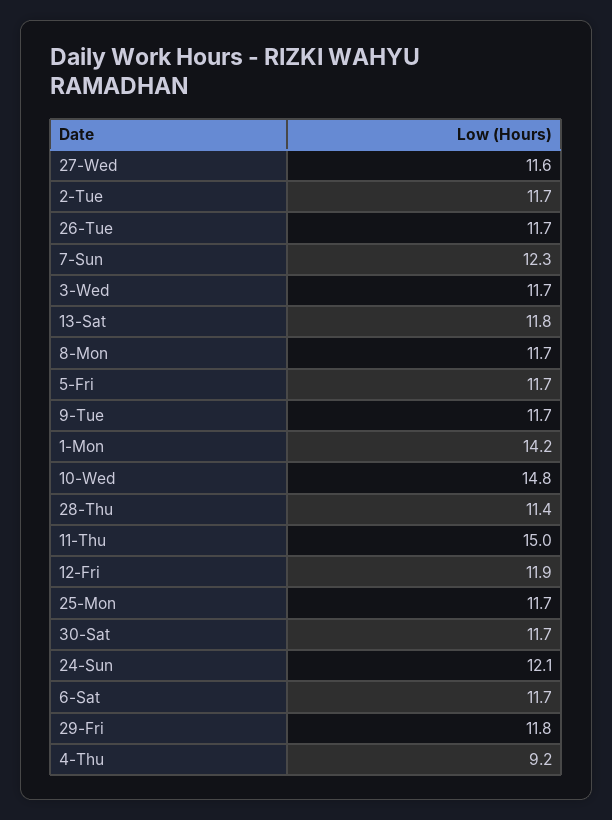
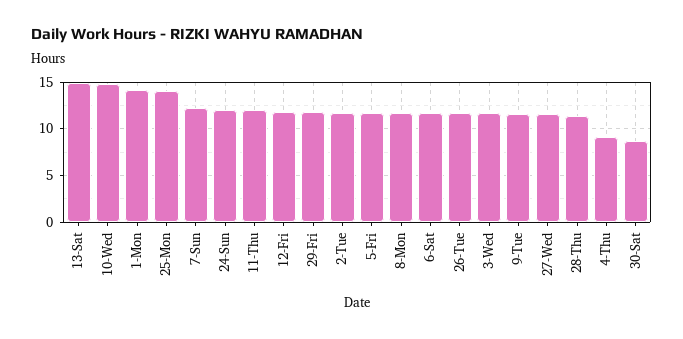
  {
    "27-Wed": 11.6,
    "2-Tue": 11.7,
    "26-Tue": 11.7,
    "7-Sun": 12.3,
    "3-Wed": 11.7,
-   "13-Sat": 11.8,
+   "13-Sat": 15,
    "8-Mon": 11.7,
    "5-Fri": 11.7,
    "9-Tue": 11.7,
    "1-Mon": 14.2,
    "10-Wed": 14.8,
    "28-Thu": 11.4,
-   "11-Thu": 15,
+   "11-Thu": 12,
    "12-Fri": 11.9,
-   "25-Mon": 11.7,
+   "25-Mon": 14,
-   "30-Sat": 11.7,
+   "30-Sat": 9,
    "24-Sun": 12.1,
    "6-Sat": 11.7,
    "29-Fri": 11.8,
    "4-Thu": 9.2
  }

